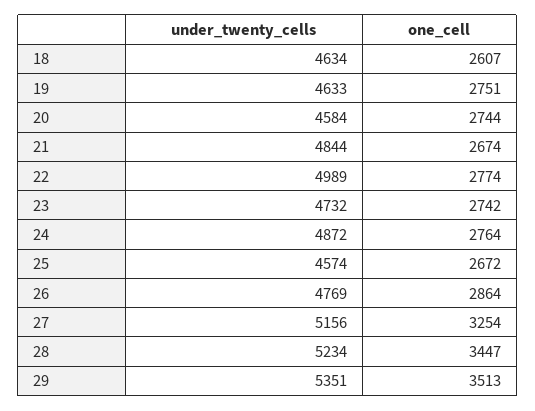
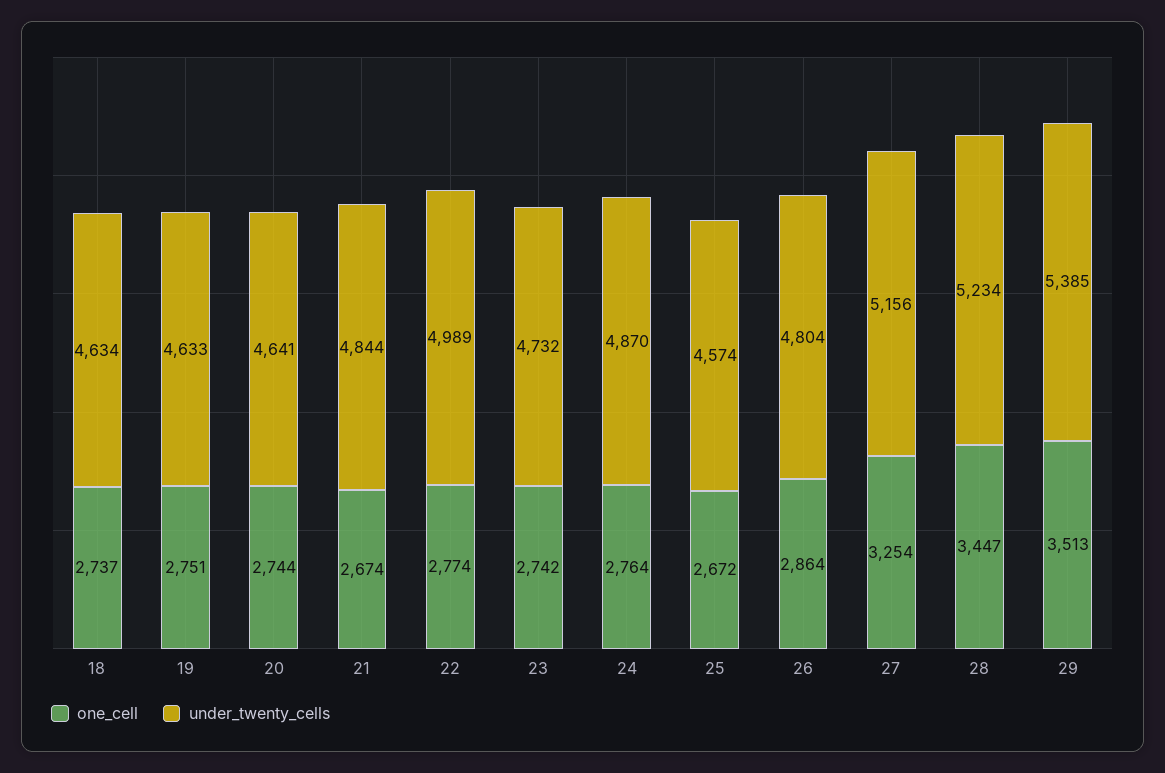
  {
    "under_twenty_cells": {
      "18": 4634,
      "19": 4633,
-     "20": 4584,
+     "20": 4641,
      "21": 4844,
      "22": 4989,
      "23": 4732,
-     "24": 4872,
+     "24": 4870,
      "25": 4574,
-     "26": 4769,
+     "26": 4804,
      "27": 5156,
      "28": 5234,
-     "29": 5351
+     "29": 5385
    },
    "one_cell": {
-     "18": 2607,
+     "18": 2737,
      "19": 2751,
      "20": 2744,
      "21": 2674,
      "22": 2774,
      "23": 2742,
      "24": 2764,
      "25": 2672,
      "26": 2864,
      "27": 3254,
      "28": 3447,
      "29": 3513
    }
  }

